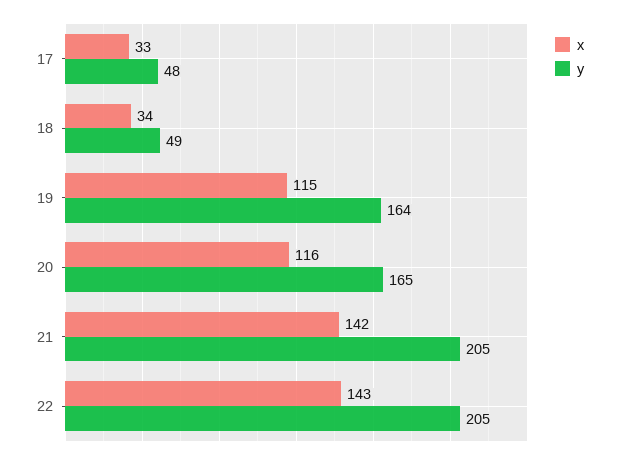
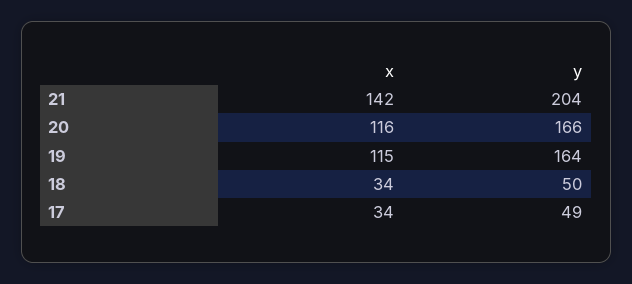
  {
    "x": {
-     "17": 33,
+     "17": 34,
      "18": 34,
      "19": 115,
      "20": 116,
-     "21": 142,
+     "21": 142
-     "22": 143
    },
    "y": {
-     "17": 48,
+     "17": 49,
-     "18": 49,
+     "18": 50,
      "19": 164,
-     "20": 165,
+     "20": 166,
-     "21": 205,
+     "21": 204
-     "22": 205
    }
  }

